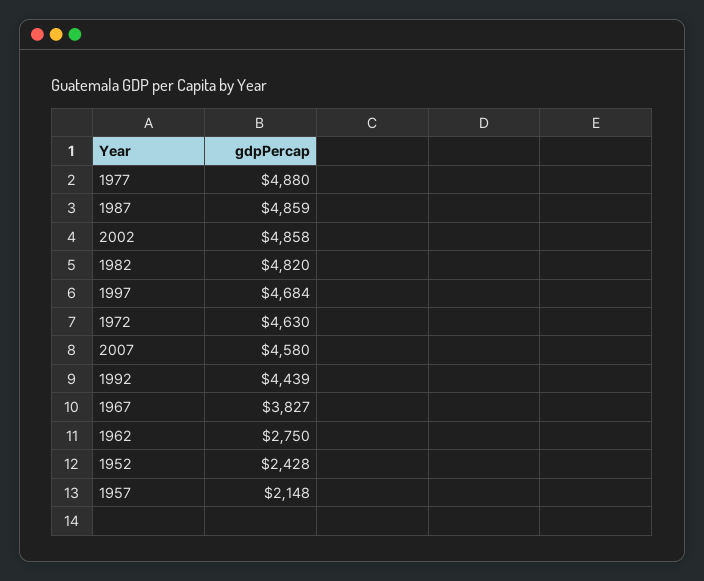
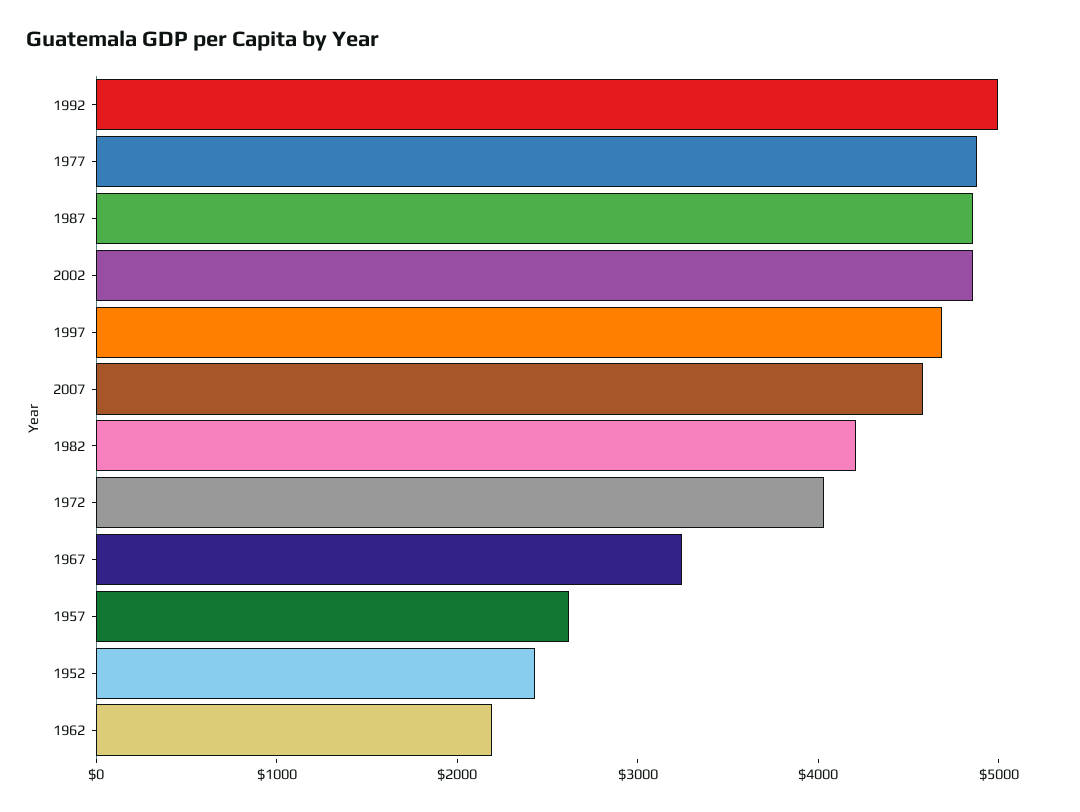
  {
    "1977": 4880,
    "1987": 4859,
    "2002": 4858,
-   "1982": 4820,
+   "1982": 4200,
    "1997": 4684,
-   "1972": 4630,
+   "1972": 4000,
    "2007": 4580,
-   "1992": 4439,
+   "1992": 5000,
-   "1967": 3827,
+   "1967": 3200,
-   "1962": 2750,
+   "1962": 2200,
    "1952": 2428,
-   "1957": 2148
+   "1957": 2600
  }

